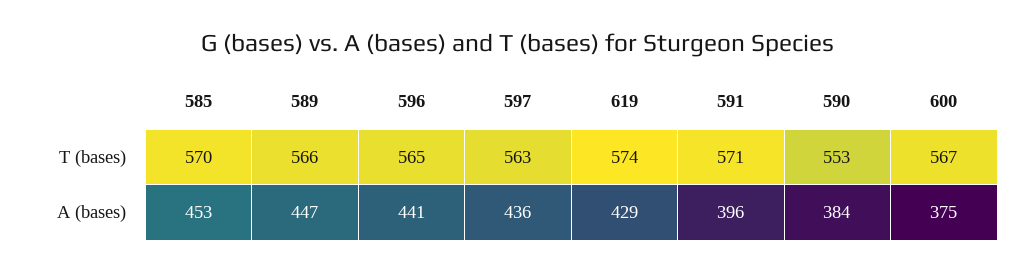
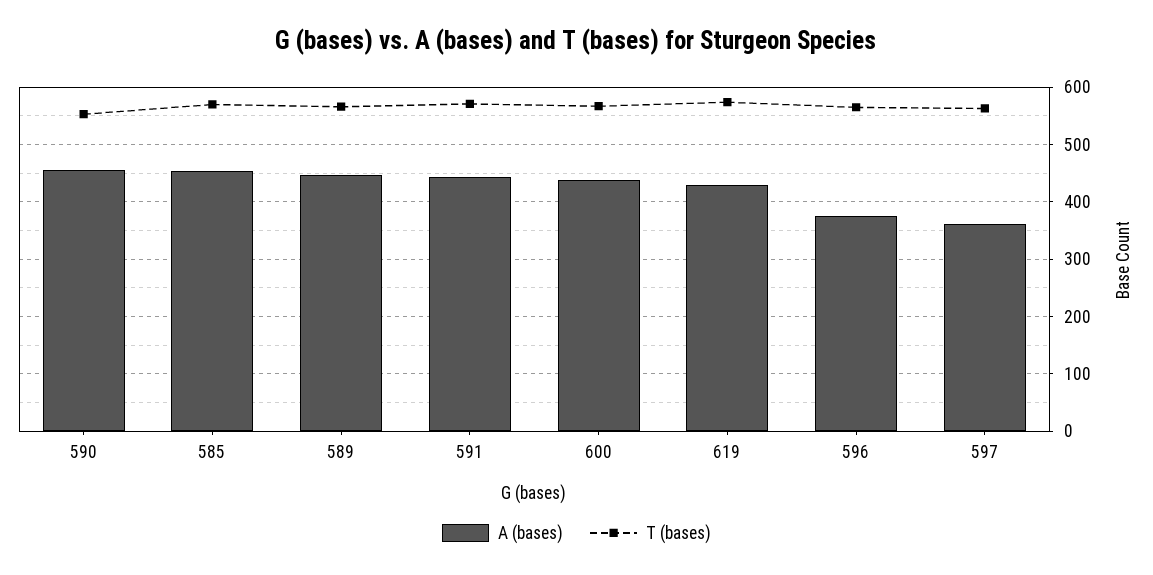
  {
    "T (bases)": {
      "585": 570,
      "589": 566,
      "596": 565,
      "597": 563,
      "619": 574,
      "591": 571,
      "590": 553,
      "600": 567
    },
    "A (bases)": {
      "585": 453,
      "589": 447,
-     "596": 441,
+     "596": 380,
-     "597": 436,
+     "597": 360,
      "619": 429,
-     "591": 396,
+     "591": 440,
-     "590": 384,
+     "590": 460,
-     "600": 375
+     "600": 440
    }
  }

